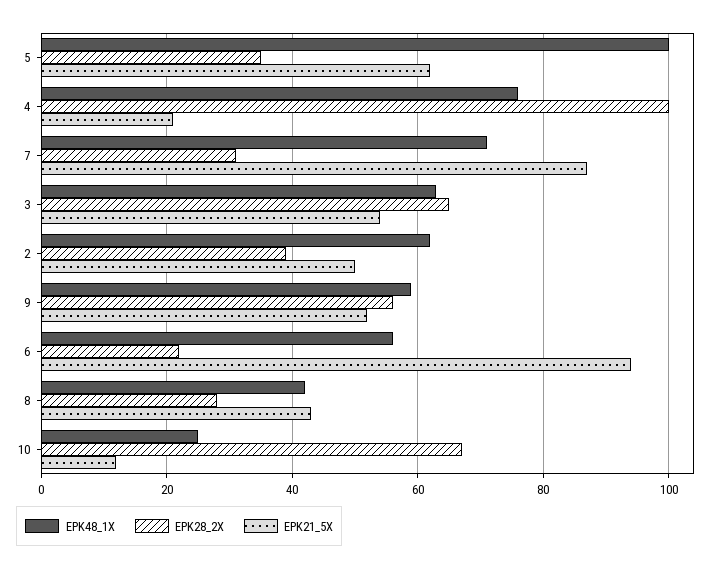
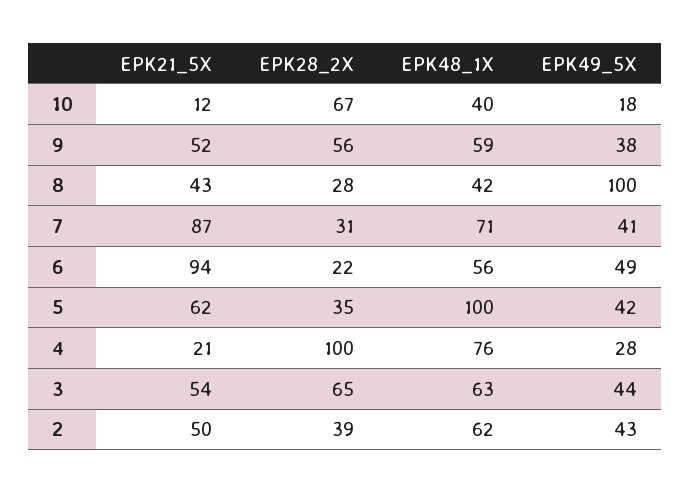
  {
    "EPK48_1X": {
      "5": 100,
      "4": 76,
      "7": 71,
      "3": 63,
      "2": 62,
      "9": 59,
      "6": 56,
      "8": 42,
-     "10": 25
+     "10": 40
    },
    "EPK28_2X": {
      "5": 35,
      "4": 100,
      "7": 31,
      "3": 65,
      "2": 39,
      "9": 56,
      "6": 22,
      "8": 28,
      "10": 67
    },
    "EPK21_5X": {
      "5": 62,
      "4": 21,
      "7": 87,
      "3": 54,
      "2": 50,
      "9": 52,
      "6": 94,
      "8": 43,
      "10": 12
-   }
+   },
+   "EPK49_5X": {
+     "10": 18,
+     "9": 38,
+     "8": 100,
+     "7": 41,
+     "6": 49,
+     "5": 42,
+     "4": 28,
+     "3": 44,
+     "2": 43
+   }
  }

